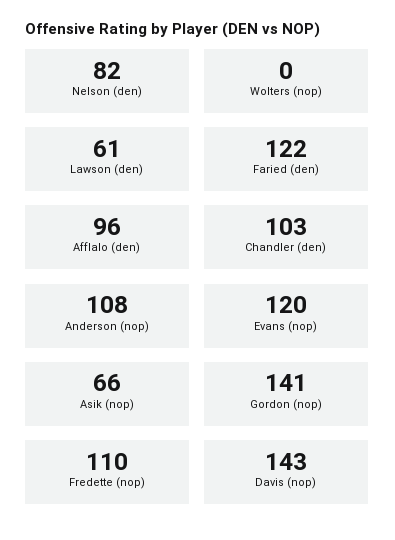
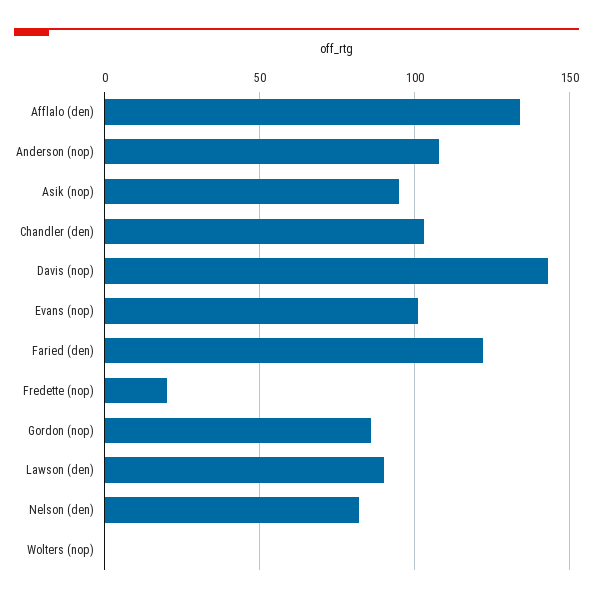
  {
    "Nelson (den)": 82,
    "Wolters (nop)": 0,
-   "Lawson (den)": 61,
+   "Lawson (den)": 90,
    "Faried (den)": 122,
-   "Afflalo (den)": 96,
+   "Afflalo (den)": 135,
    "Chandler (den)": 103,
    "Anderson (nop)": 108,
-   "Evans (nop)": 120,
+   "Evans (nop)": 100,
-   "Asik (nop)": 66,
+   "Asik (nop)": 95,
-   "Gordon (nop)": 141,
+   "Gordon (nop)": 85,
-   "Fredette (nop)": 110,
+   "Fredette (nop)": 20,
    "Davis (nop)": 143
  }

